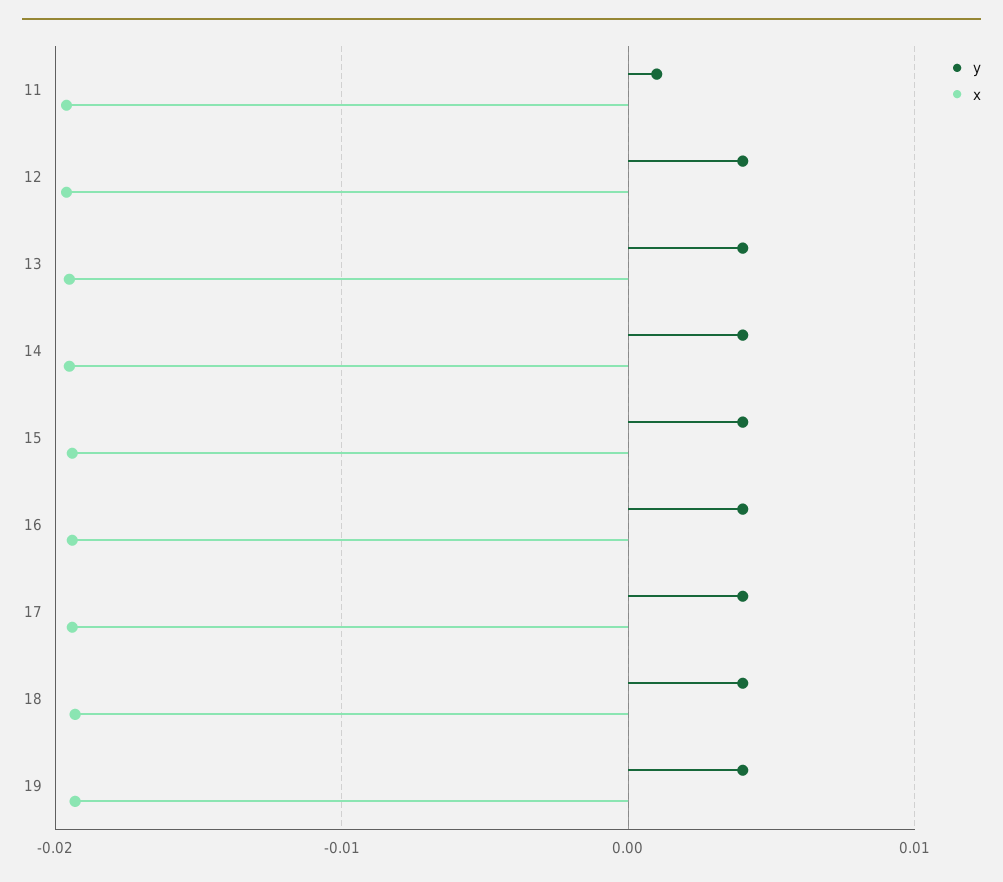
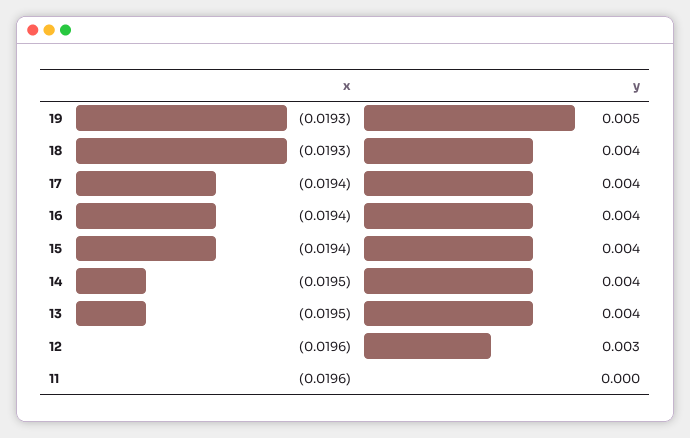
  {
    "y": {
-     "11": 0.001,
+     "11": 0,
-     "12": 0.004,
+     "12": 0.003,
      "13": 0.004,
      "14": 0.004,
      "15": 0.004,
      "16": 0.004,
      "17": 0.004,
      "18": 0.004,
-     "19": 0.004
+     "19": 0.005
    },
    "x": {
      "11": -0.0196,
      "12": -0.0196,
      "13": -0.0195,
      "14": -0.0195,
      "15": -0.0194,
      "16": -0.0194,
      "17": -0.0194,
      "18": -0.0193,
      "19": -0.0193
    }
  }

